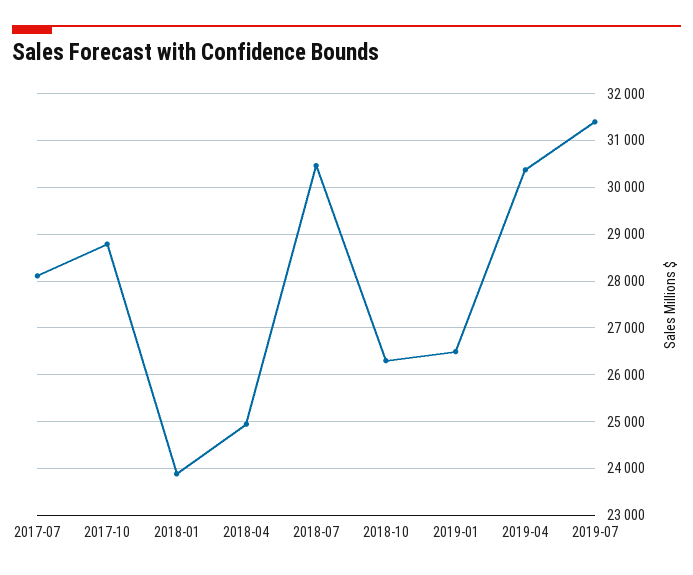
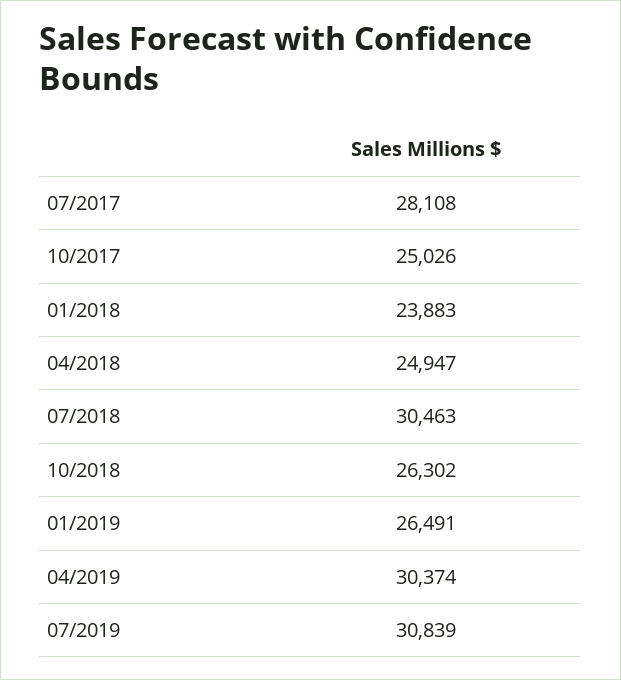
  {
    "2017-07": 28108,
-   "2017-10": 28800,
+   "2017-10": 25026,
    "2018-01": 23883,
    "2018-04": 24947,
    "2018-07": 30463,
    "2018-10": 26302,
    "2019-01": 26491,
    "2019-04": 30374,
-   "2019-07": 31400
+   "2019-07": 30839
  }

